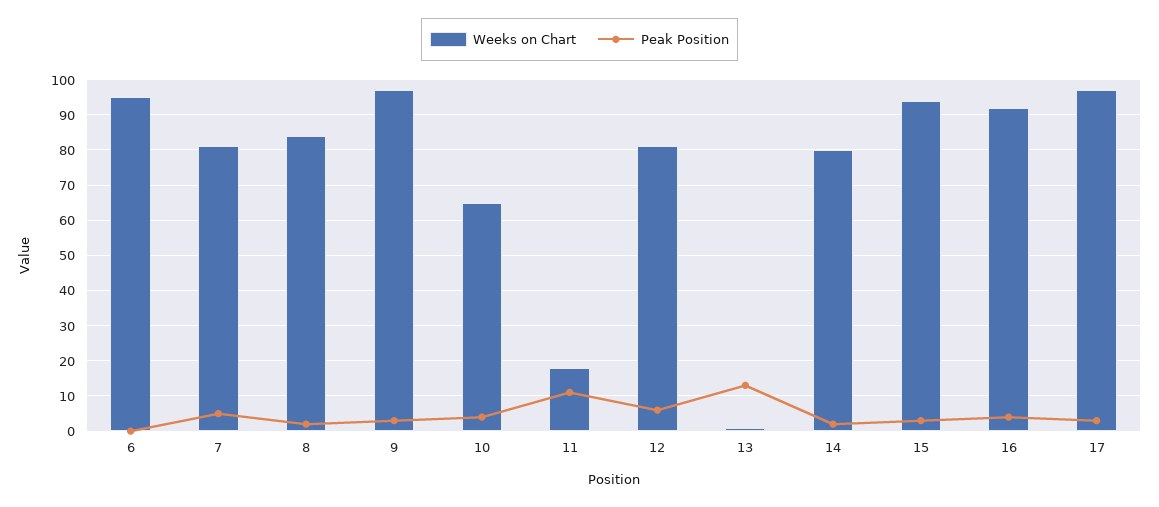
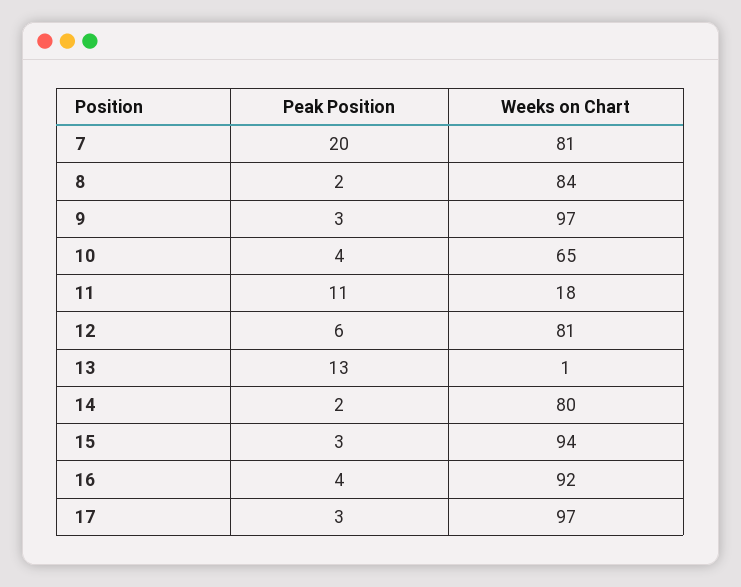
  {
    "Weeks on Chart": {
-     "6": 95,
      "7": 81,
      "8": 84,
      "9": 97,
      "10": 65,
      "11": 18,
      "12": 81,
      "13": 1,
      "14": 80,
      "15": 94,
      "16": 92,
      "17": 97
    },
    "Peak Position": {
-     "6": 0,
-     "7": 5,
+     "7": 20,
      "8": 2,
      "9": 3,
      "10": 4,
      "11": 11,
      "12": 6,
      "13": 13,
      "14": 2,
      "15": 3,
      "16": 4,
      "17": 3
    }
  }

